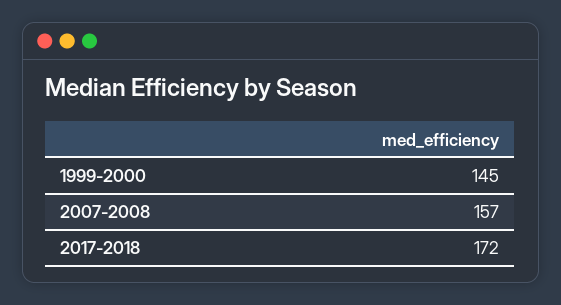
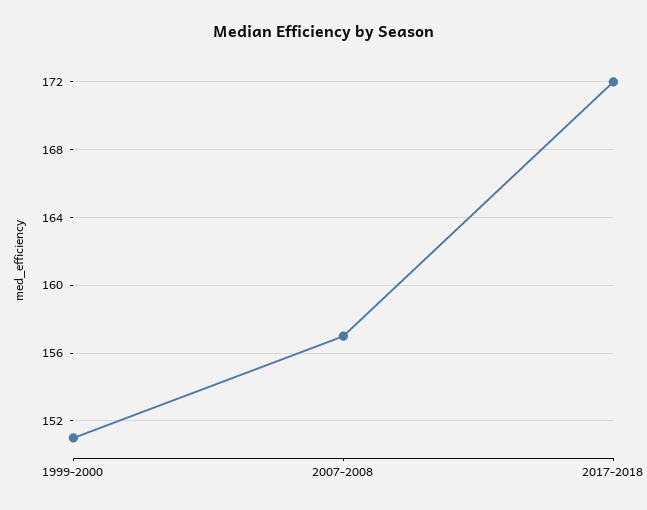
  {
-   "1999-2000": 145,
+   "1999-2000": 151,
    "2007-2008": 157,
    "2017-2018": 172
  }

